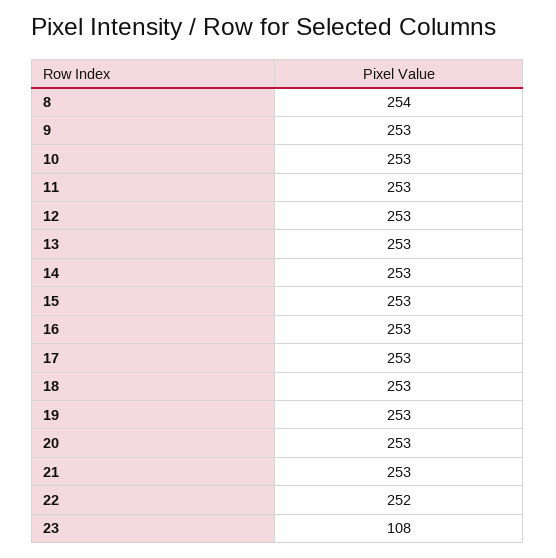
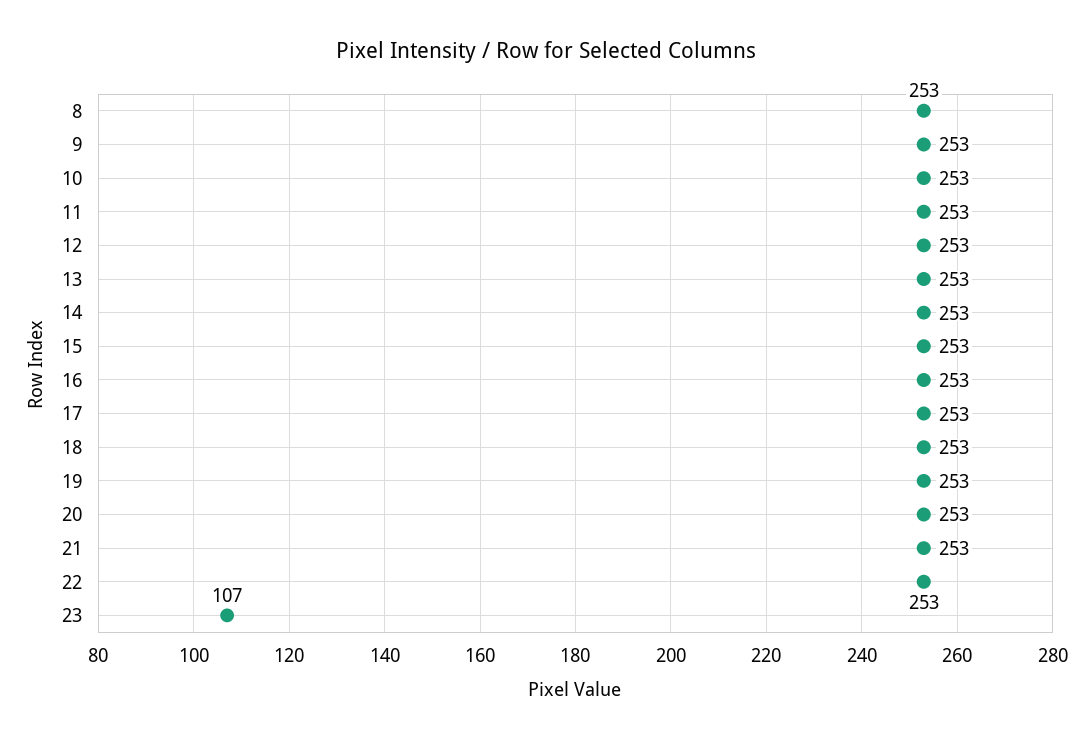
  {
-   "8": 254,
+   "8": 253,
    "9": 253,
    "10": 253,
    "11": 253,
    "12": 253,
    "13": 253,
    "14": 253,
    "15": 253,
    "16": 253,
    "17": 253,
    "18": 253,
    "19": 253,
    "20": 253,
    "21": 253,
-   "22": 252,
+   "22": 253,
-   "23": 108
+   "23": 107
  }

